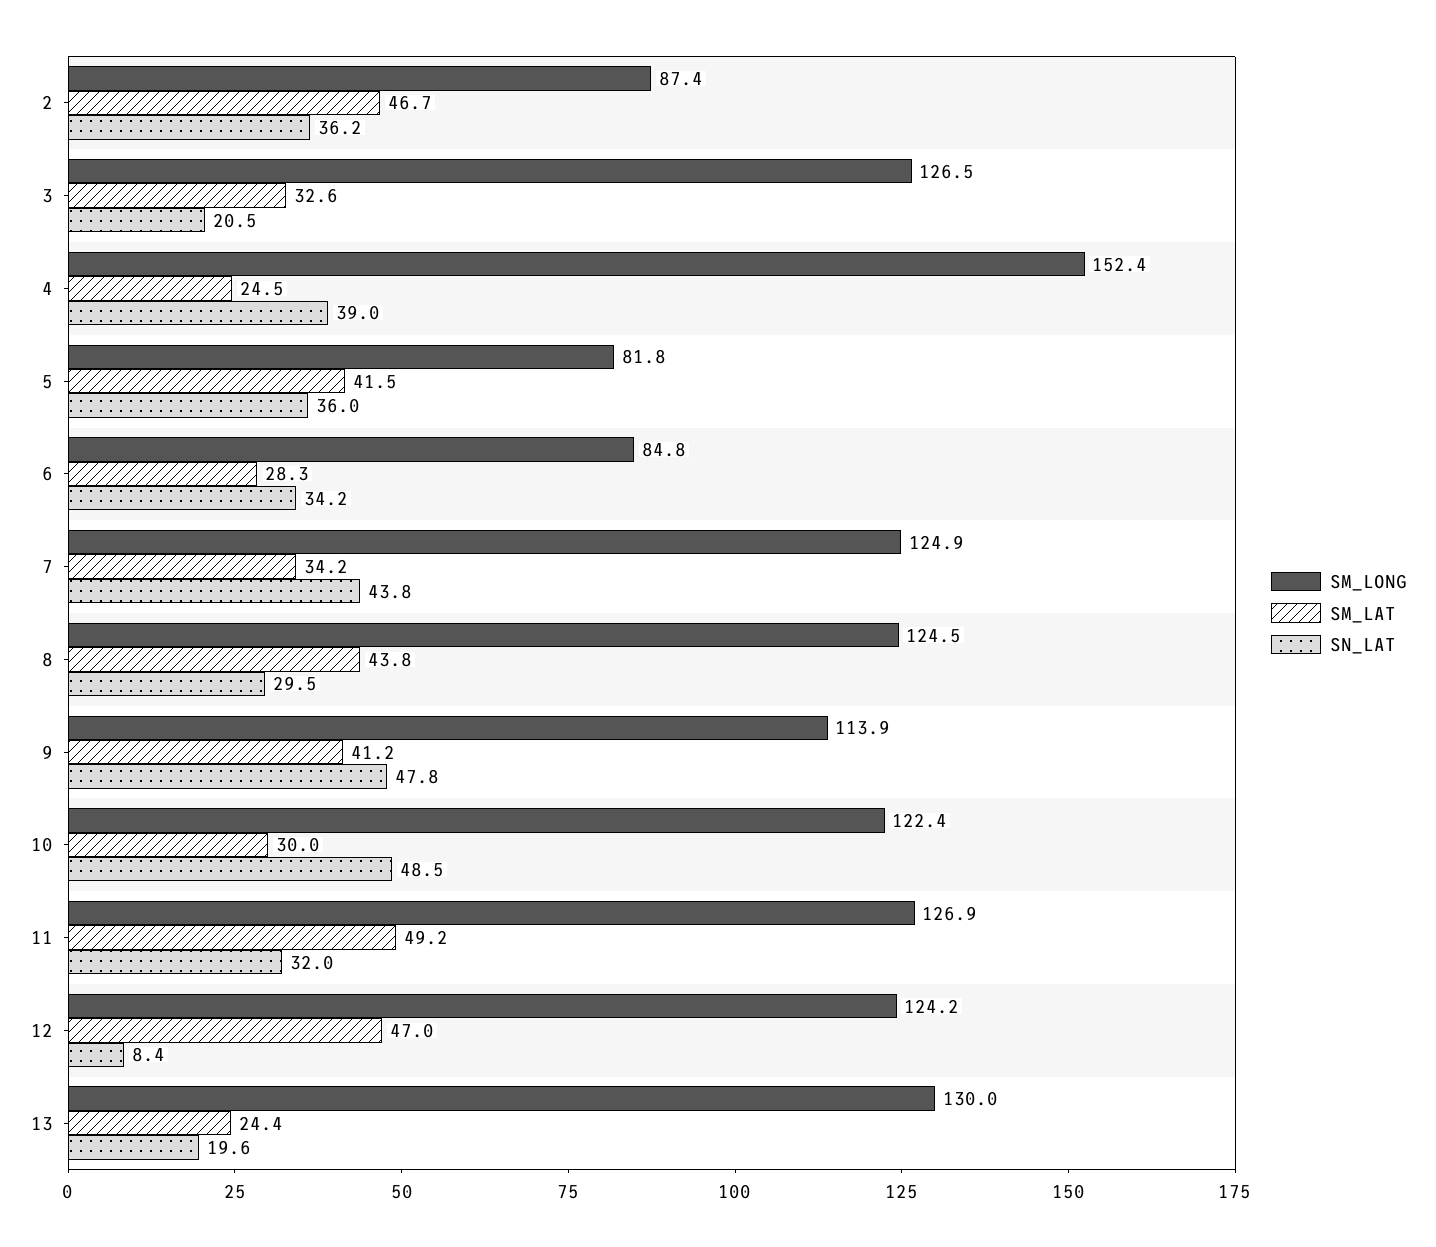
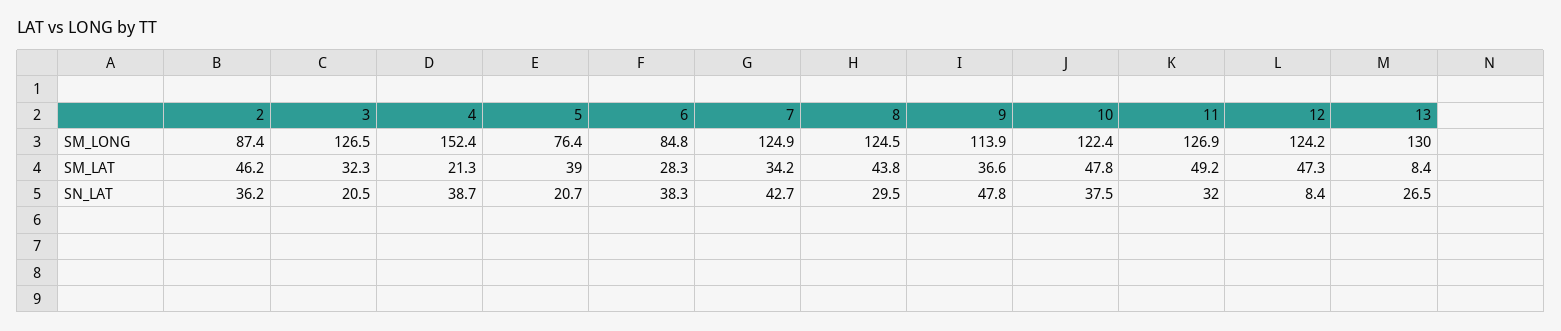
  {
    "SM_LONG": {
      "2": 87.4,
      "3": 126.5,
      "4": 152.4,
-     "5": 81.8,
+     "5": 76.4,
      "6": 84.8,
      "7": 124.9,
      "8": 124.5,
      "9": 113.9,
      "10": 122.4,
      "11": 126.9,
      "12": 124.2,
      "13": 130
    },
    "SM_LAT": {
-     "2": 46.7,
+     "2": 46.2,
-     "3": 32.6,
+     "3": 32.3,
-     "4": 24.5,
+     "4": 21.3,
-     "5": 41.5,
+     "5": 39,
      "6": 28.3,
      "7": 34.2,
      "8": 43.8,
-     "9": 41.2,
+     "9": 36.6,
-     "10": 30,
+     "10": 47.8,
      "11": 49.2,
-     "12": 47,
+     "12": 47.3,
-     "13": 24.4
+     "13": 8.4
    },
    "SN_LAT": {
      "2": 36.2,
      "3": 20.5,
-     "4": 39,
+     "4": 38.7,
-     "5": 36,
+     "5": 20.7,
-     "6": 34.2,
+     "6": 38.3,
-     "7": 43.8,
+     "7": 42.7,
      "8": 29.5,
      "9": 47.8,
-     "10": 48.5,
+     "10": 37.5,
      "11": 32,
      "12": 8.4,
-     "13": 19.6
+     "13": 26.5
    }
  }

